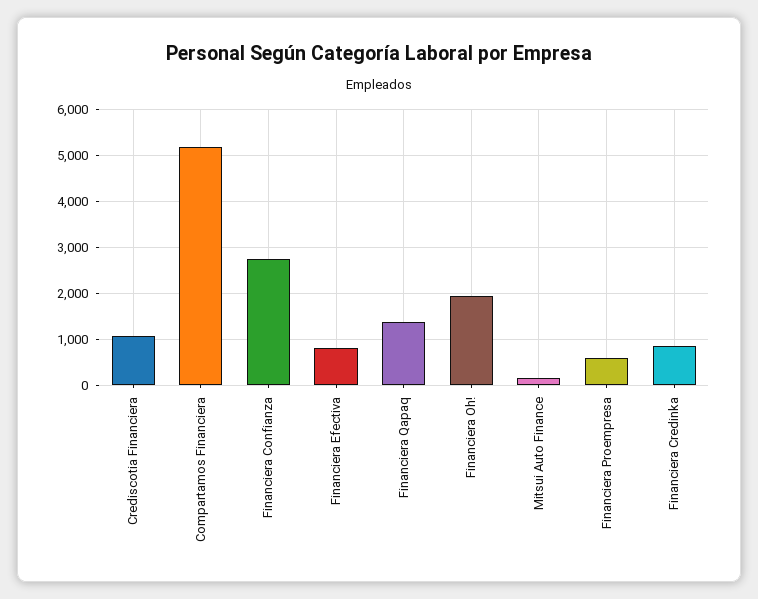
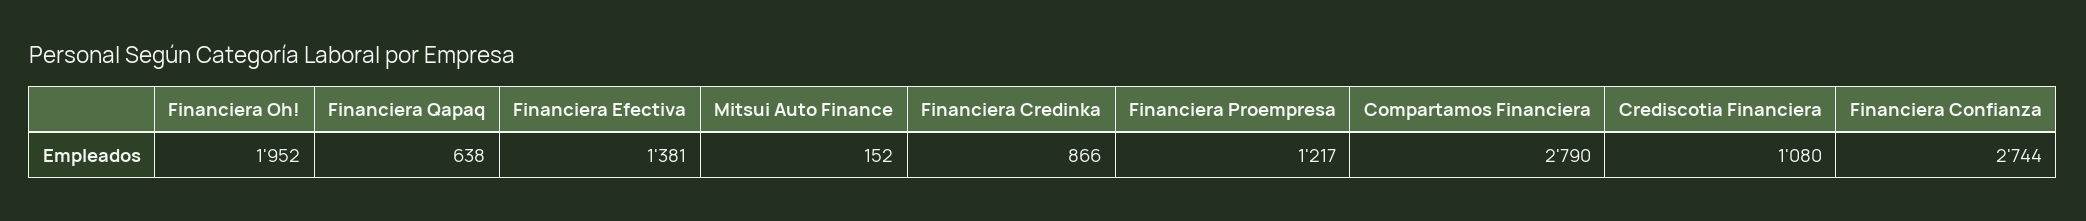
  {
    "Crediscotia Financiera": 1080,
-   "Compartamos Financiera": 5200,
+   "Compartamos Financiera": 2790,
    "Financiera Confianza": 2744,
-   "Financiera Efectiva": 800,
+   "Financiera Efectiva": 1381,
-   "Financiera Qapaq": 1400,
+   "Financiera Qapaq": 638,
    "Financiera Oh!": 1952,
    "Mitsui Auto Finance": 152,
-   "Financiera Proempresa": 600,
+   "Financiera Proempresa": 1217,
    "Financiera Credinka": 866
  }

